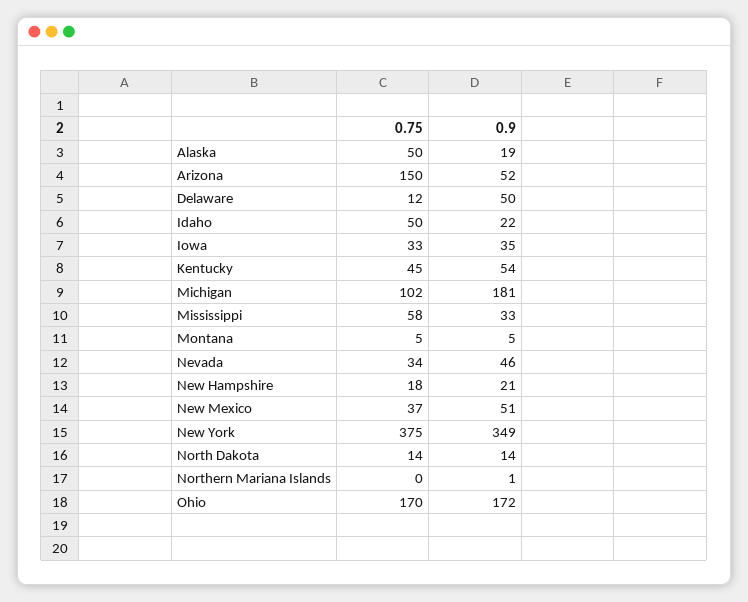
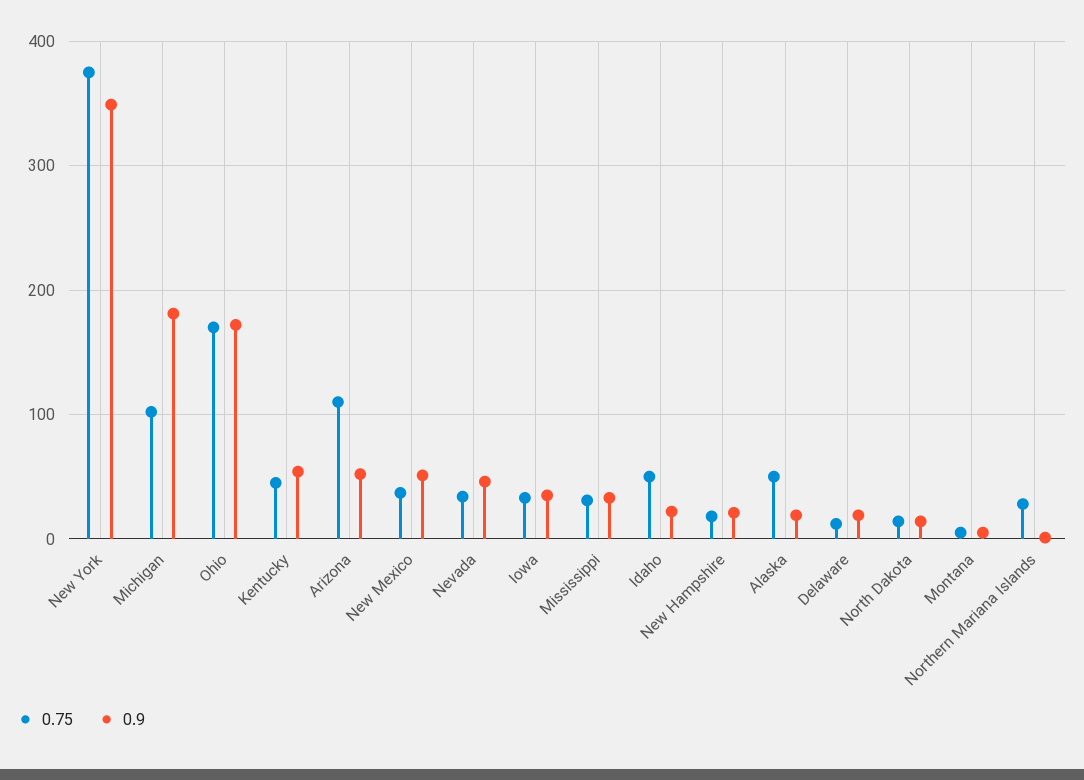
  {
    "0.75": {
      "Alaska": 50,
-     "Arizona": 150,
+     "Arizona": 110,
      "Delaware": 12,
      "Idaho": 50,
      "Iowa": 33,
      "Kentucky": 45,
      "Michigan": 102,
-     "Mississippi": 58,
+     "Mississippi": 30,
      "Montana": 5,
      "Nevada": 34,
      "New Hampshire": 18,
      "New Mexico": 37,
      "New York": 375,
      "North Dakota": 14,
-     "Northern Mariana Islands": 0,
+     "Northern Mariana Islands": 30,
      "Ohio": 170
    },
    "0.9": {
      "Alaska": 19,
      "Arizona": 52,
-     "Delaware": 50,
+     "Delaware": 20,
      "Idaho": 22,
      "Iowa": 35,
      "Kentucky": 54,
      "Michigan": 181,
      "Mississippi": 33,
      "Montana": 5,
      "Nevada": 46,
      "New Hampshire": 21,
      "New Mexico": 51,
      "New York": 349,
      "North Dakota": 14,
      "Northern Mariana Islands": 1,
      "Ohio": 172
    }
  }

